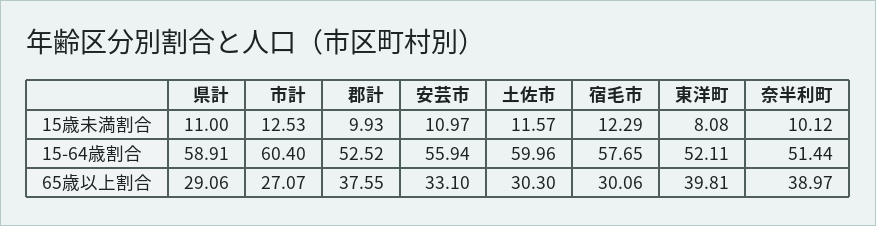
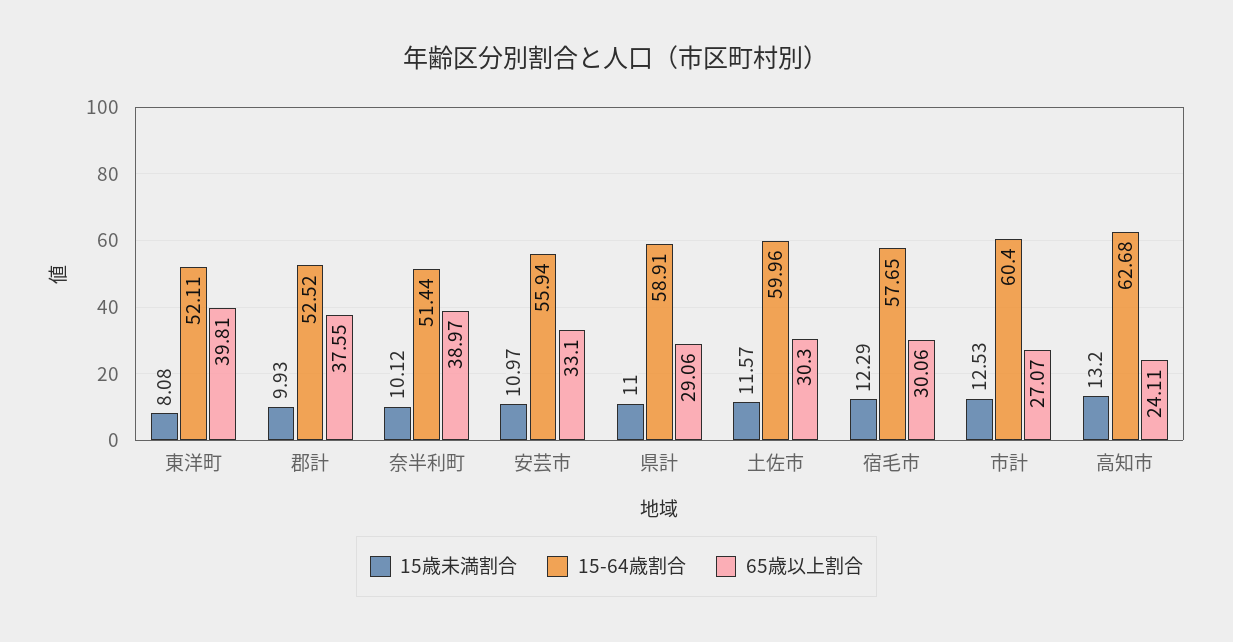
  {
    "15歳未満割合": {
      "県計": 11,
      "市計": 12.53,
      "郡計": 9.93,
      "安芸市": 10.97,
      "土佐市": 11.57,
      "宿毛市": 12.29,
      "東洋町": 8.08,
-     "奈半利町": 10.12
+     "奈半利町": 10.12,
+     "高知市": 13.2
    },
    "15-64歳割合": {
      "県計": 58.91,
      "市計": 60.4,
      "郡計": 52.52,
      "安芸市": 55.94,
      "土佐市": 59.96,
      "宿毛市": 57.65,
      "東洋町": 52.11,
-     "奈半利町": 51.44
+     "奈半利町": 51.44,
+     "高知市": 62.68
    },
    "65歳以上割合": {
      "県計": 29.06,
      "市計": 27.07,
      "郡計": 37.55,
      "安芸市": 33.1,
      "土佐市": 30.3,
      "宿毛市": 30.06,
      "東洋町": 39.81,
-     "奈半利町": 38.97
+     "奈半利町": 38.97,
+     "高知市": 24.11
    }
  }

